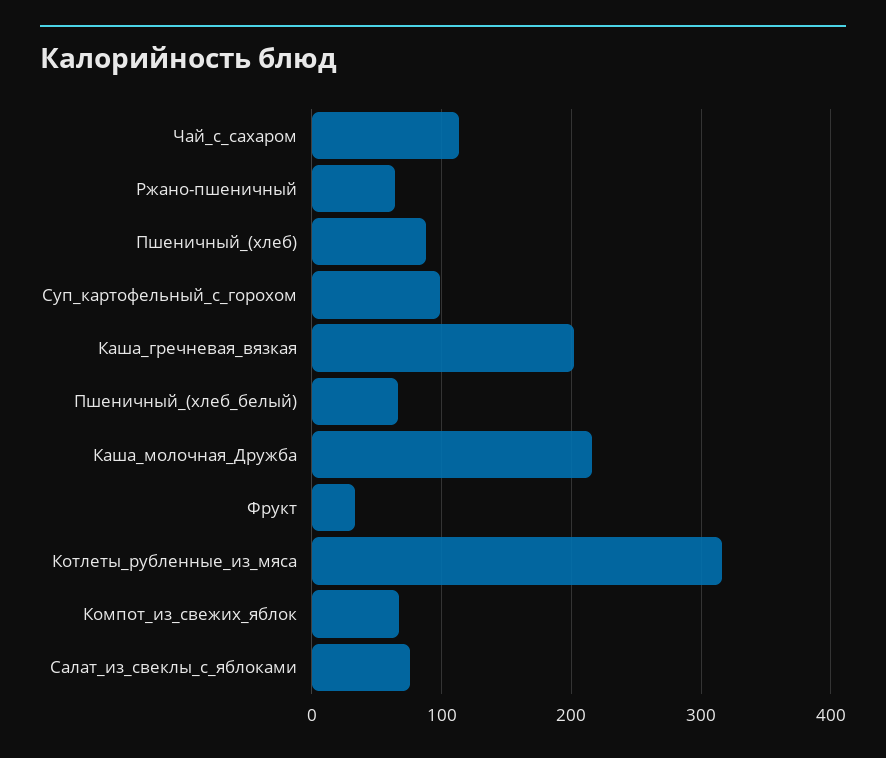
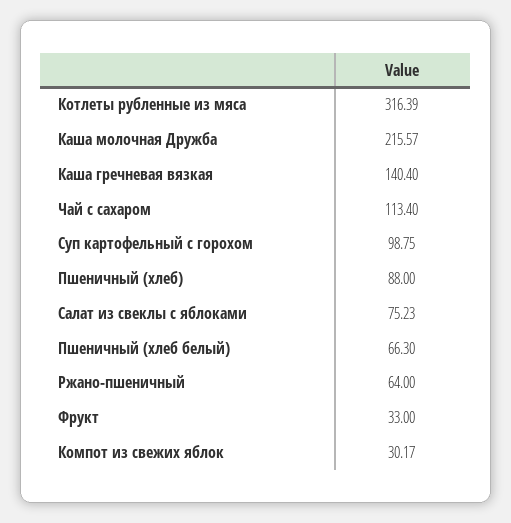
  {
    "Чай_с_сахаром": 113.4,
    "Ржано-пшеничный": 64,
    "Пшеничный_(хлеб)": 88,
    "Суп_картофельный_с_горохом": 98.75,
-   "Каша_гречневая_вязкая": 200,
+   "Каша_гречневая_вязкая": 140.4,
    "Пшеничный_(хлеб_белый)": 66.3,
    "Каша_молочная_Дружба": 215.57,
    "Фрукт": 33,
    "Котлеты_рубленные_из_мяса": 316.39,
-   "Компот_из_свежих_яблок": 70,
+   "Компот_из_свежих_яблок": 30.17,
    "Салат_из_свеклы_с_яблоками": 75.23
  }

